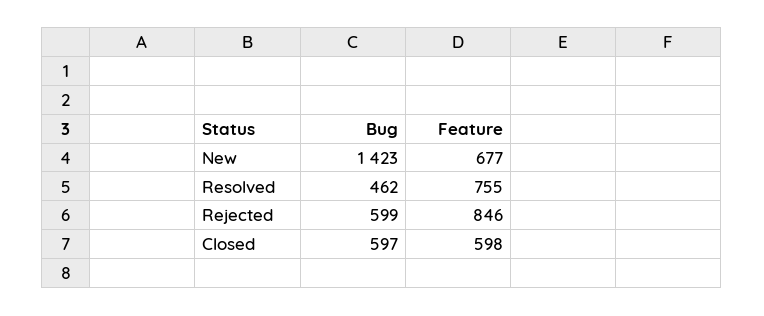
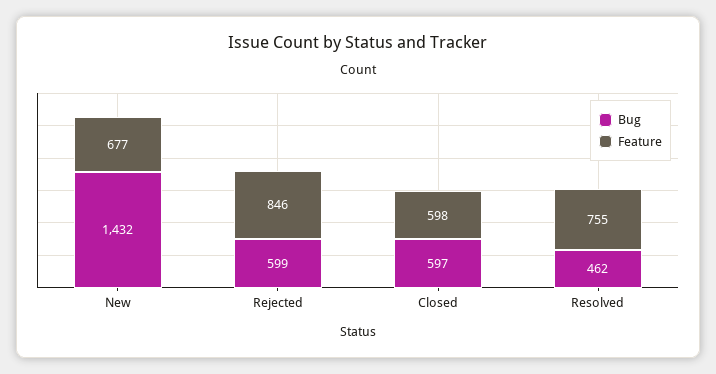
  {
    "Bug": {
-     "New": 1423,
+     "New": 1432,
      "Resolved": 462,
      "Rejected": 599,
      "Closed": 597
    },
    "Feature": {
      "New": 677,
      "Resolved": 755,
      "Rejected": 846,
      "Closed": 598
    }
  }

